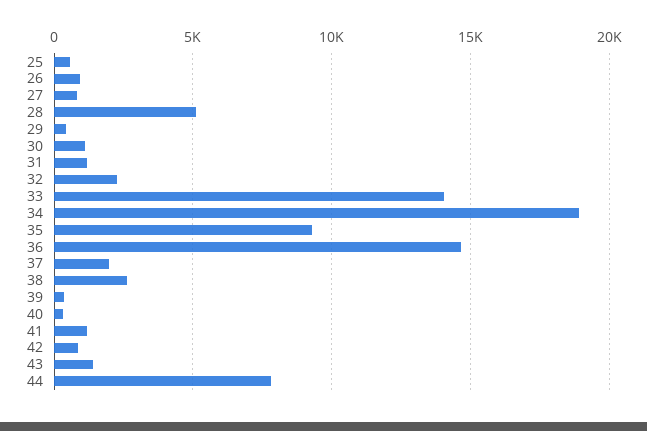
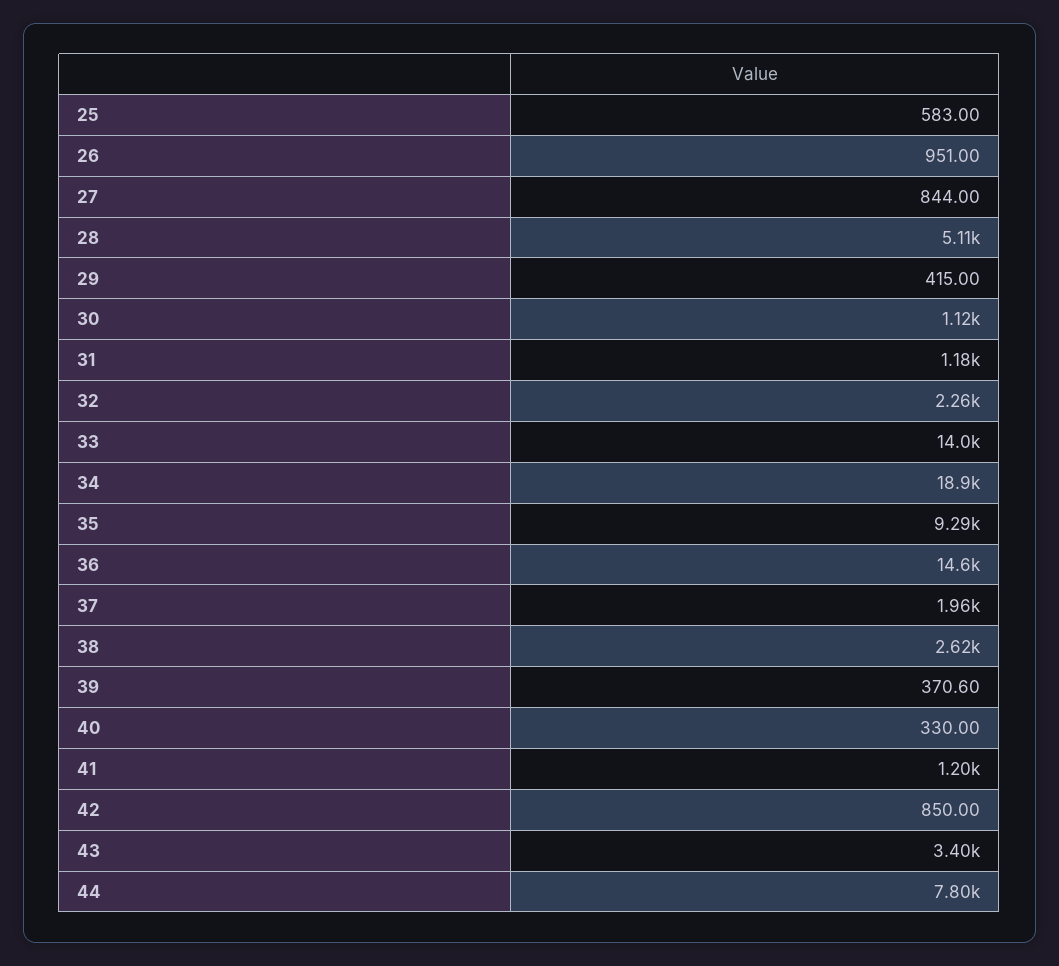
  {
    "25": 583,
    "26": 951,
    "27": 844,
    "28": 5110,
    "29": 415,
    "30": 1120,
    "31": 1180,
    "32": 2260,
    "33": 14000,
    "34": 18900,
    "35": 9290,
    "36": 14600,
    "37": 1960,
    "38": 2620,
    "39": 370.6,
    "40": 330,
    "41": 1200,
    "42": 850,
-   "43": 1500,
+   "43": 3400,
    "44": 7800
  }

